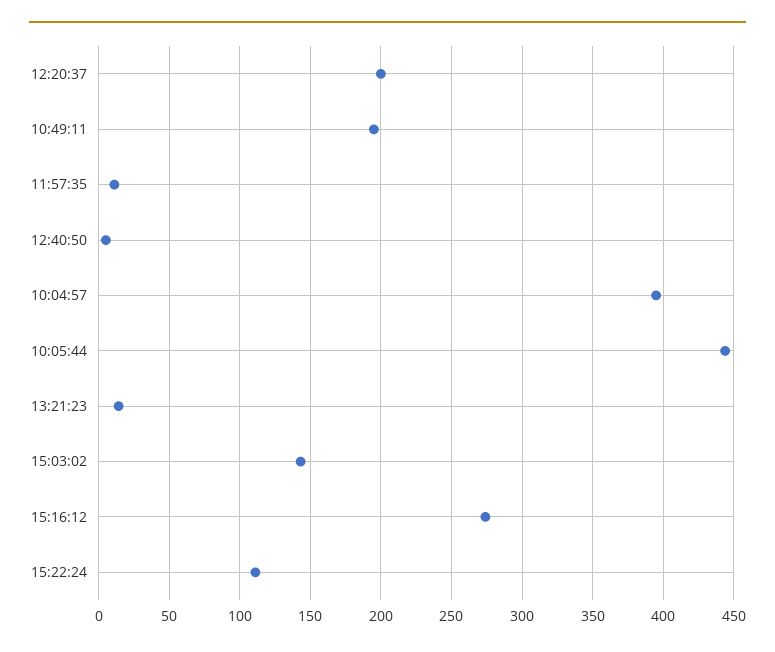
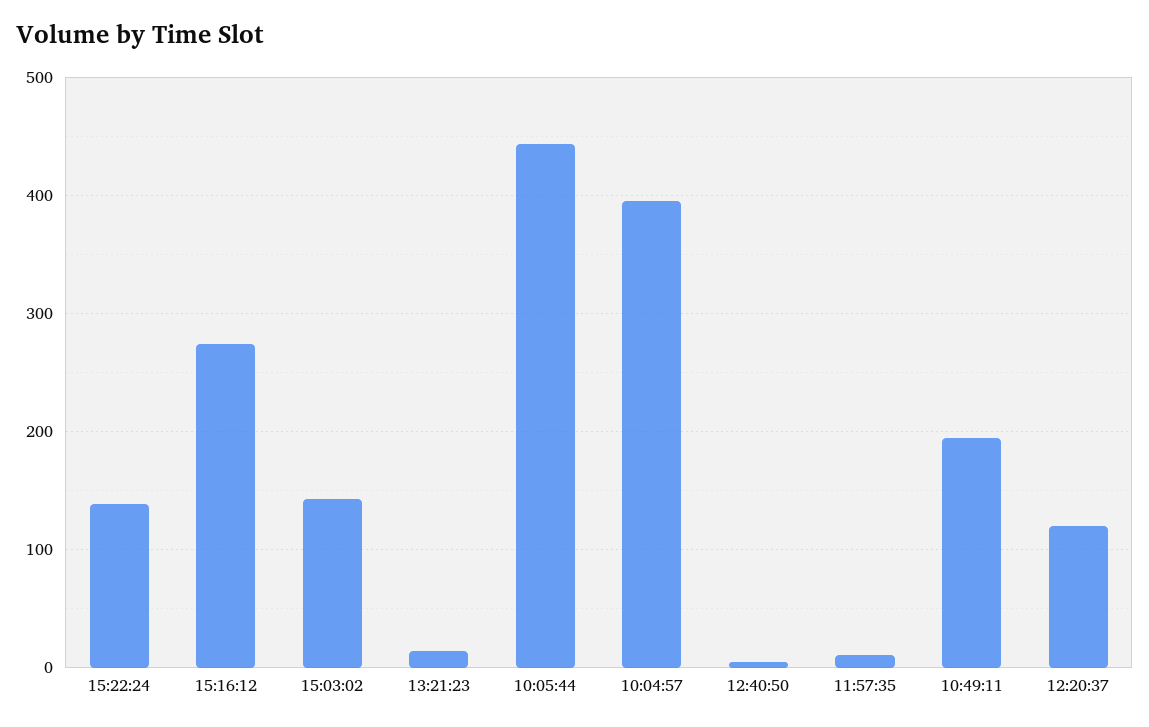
  {
-   "12:20:37": 200,
+   "12:20:37": 120,
    "10:49:11": 195,
    "11:57:35": 10,
    "12:40:50": 5,
    "10:04:57": 395,
    "10:05:44": 445,
    "13:21:23": 15,
    "15:03:02": 145,
    "15:16:12": 275,
-   "15:22:24": 110
+   "15:22:24": 140
  }

